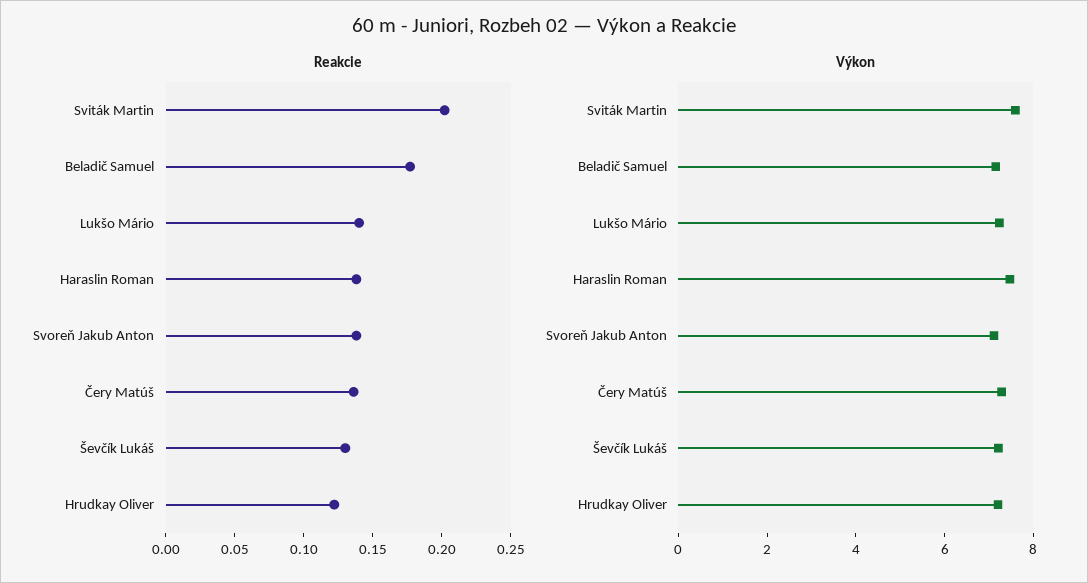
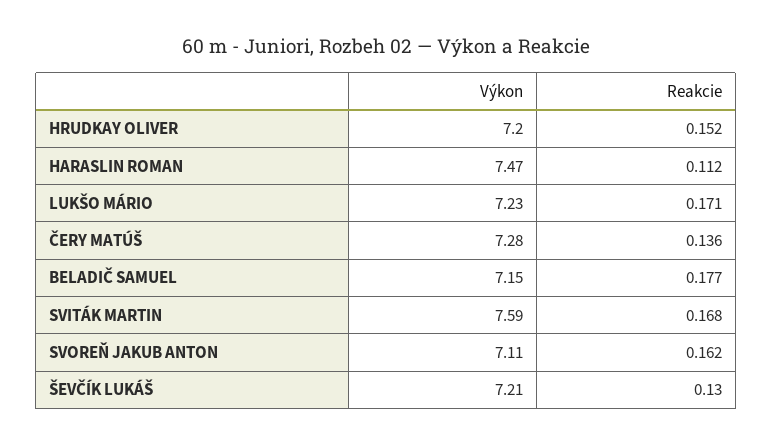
  {
    "Reakcie": {
-     "Sviták Martin": 0.2,
+     "Sviták Martin": 0.168,
      "Beladič Samuel": 0.177,
-     "Lukšo Mário": 0.14,
+     "Lukšo Mário": 0.171,
-     "Haraslin Roman": 0.14,
+     "Haraslin Roman": 0.112,
-     "Svoreň Jakub Anton": 0.14,
+     "Svoreň Jakub Anton": 0.162,
      "Čery Matúš": 0.136,
      "Ševčík Lukáš": 0.13,
-     "Hrudkay Oliver": 0.12
+     "Hrudkay Oliver": 0.152
    },
    "Výkon": {
      "Sviták Martin": 7.59,
      "Beladič Samuel": 7.15,
      "Lukšo Mário": 7.23,
      "Haraslin Roman": 7.47,
      "Svoreň Jakub Anton": 7.11,
      "Čery Matúš": 7.28,
      "Ševčík Lukáš": 7.21,
      "Hrudkay Oliver": 7.2
    }
  }

